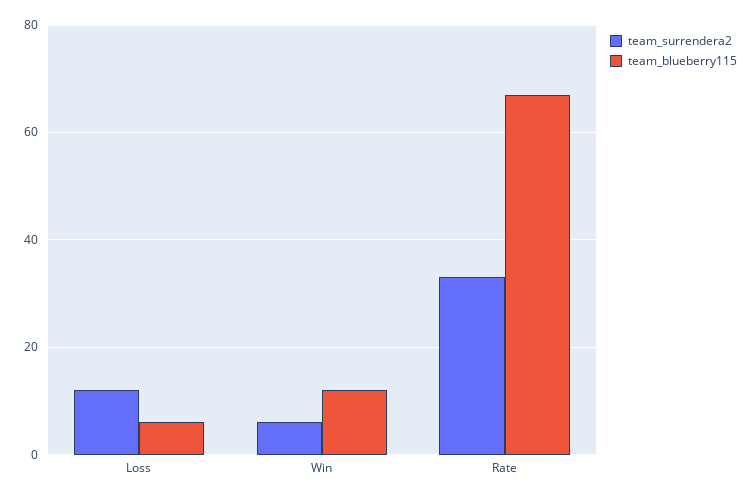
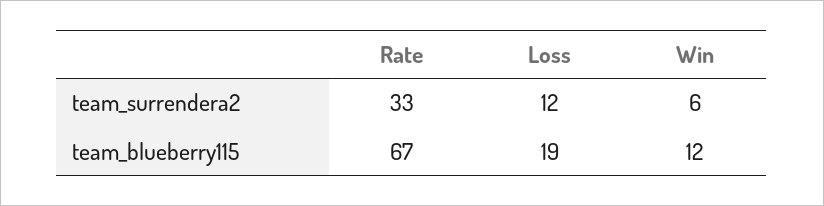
  {
    "team_surrendera2": {
      "Loss": 12,
      "Win": 6,
      "Rate": 33
    },
    "team_blueberry115": {
-     "Loss": 5,
+     "Loss": 19,
      "Win": 12,
      "Rate": 67
    }
  }

